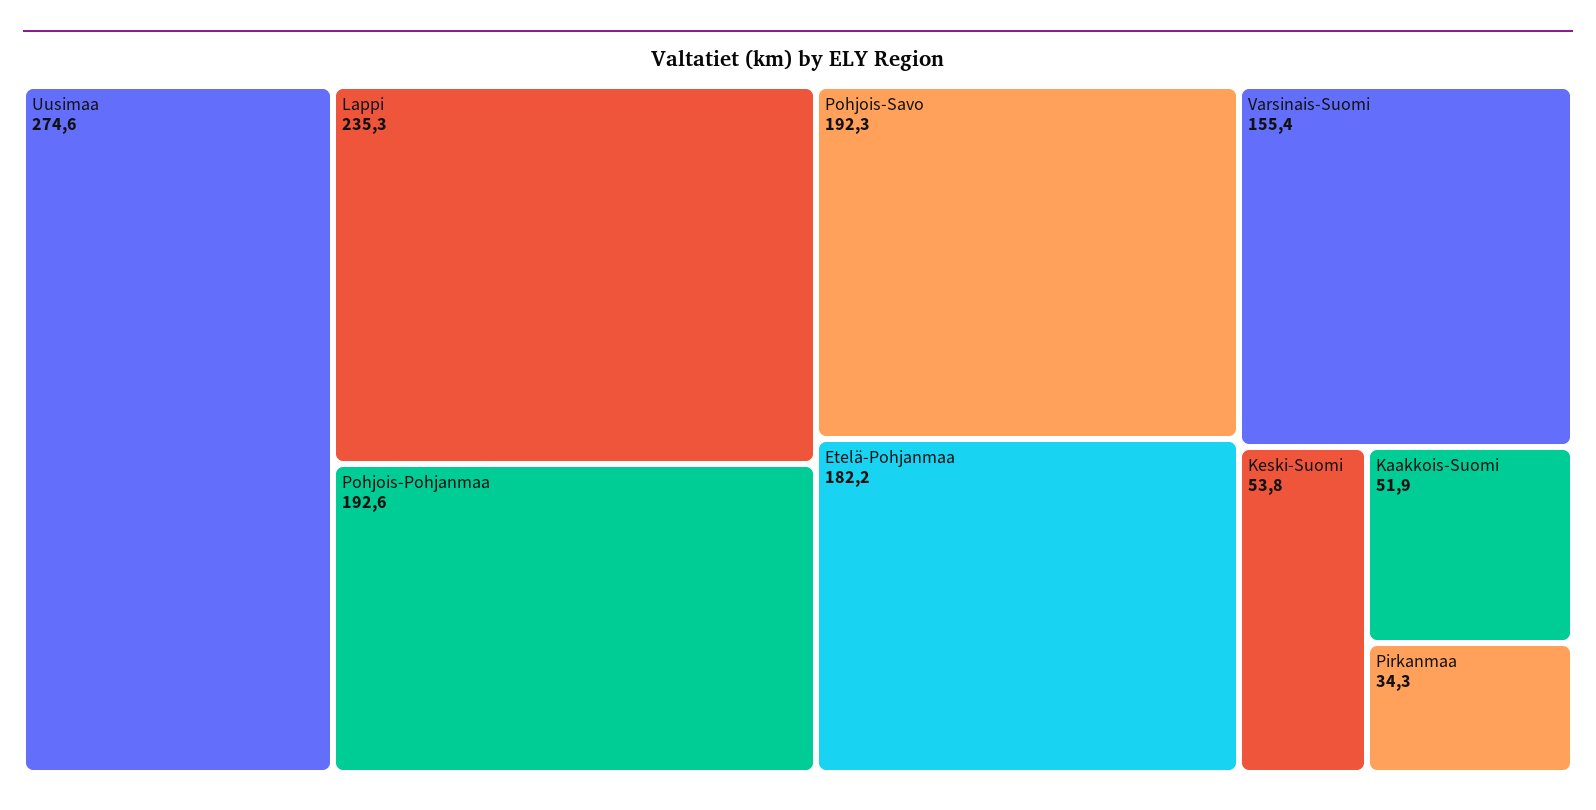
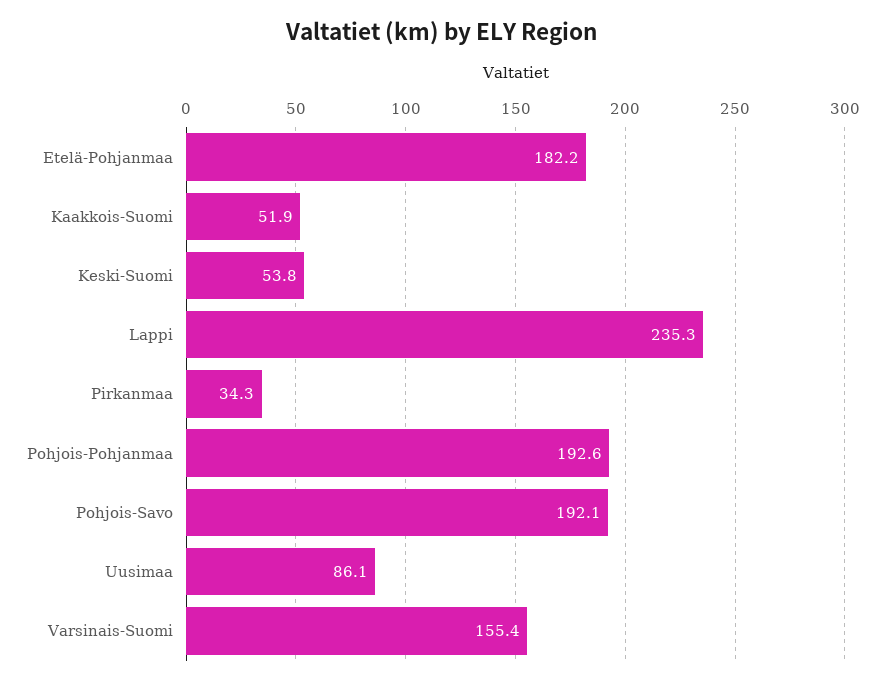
  {
-   "Uusimaa": 274.6,
+   "Uusimaa": 86.1,
    "Lappi": 235.3,
    "Pohjois-Pohjanmaa": 192.6,
-   "Pohjois-Savo": 192.3,
+   "Pohjois-Savo": 192.1,
    "Etelä-Pohjanmaa": 182.2,
    "Varsinais-Suomi": 155.4,
    "Keski-Suomi": 53.8,
    "Kaakkois-Suomi": 51.9,
    "Pirkanmaa": 34.3
  }

